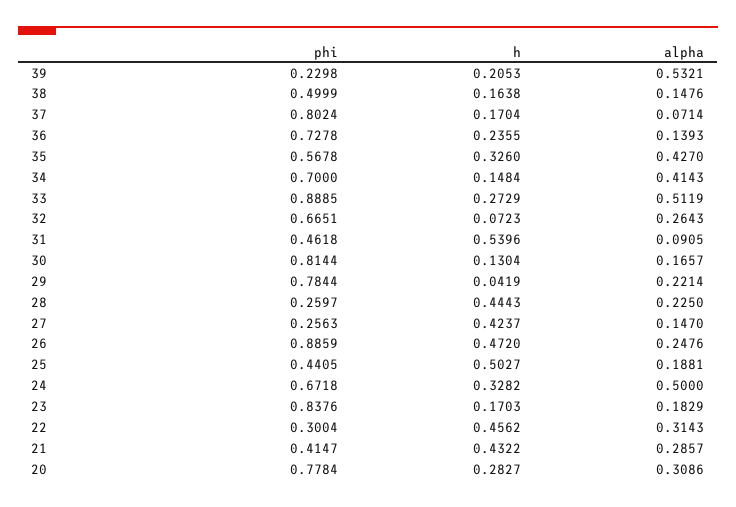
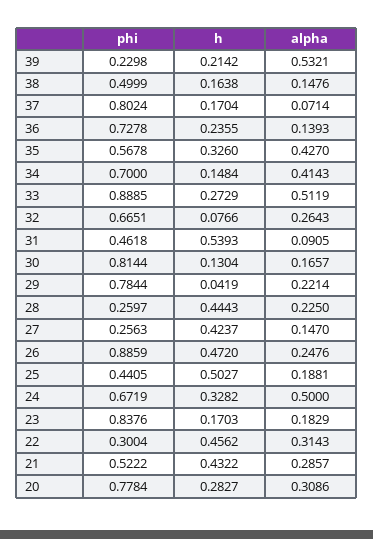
  {
    "phi": {
      "39": 0.2298,
      "38": 0.4999,
      "37": 0.8024,
      "36": 0.7278,
      "35": 0.5678,
      "34": 0.7,
      "33": 0.8885,
      "32": 0.6651,
      "31": 0.4618,
      "30": 0.8144,
      "29": 0.7844,
      "28": 0.2597,
      "27": 0.2563,
      "26": 0.8859,
      "25": 0.4405,
-     "24": 0.6718,
+     "24": 0.6719,
      "23": 0.8376,
      "22": 0.3004,
-     "21": 0.4147,
+     "21": 0.5222,
      "20": 0.7784
    },
    "h": {
-     "39": 0.2053,
+     "39": 0.2142,
      "38": 0.1638,
      "37": 0.1704,
      "36": 0.2355,
      "35": 0.326,
      "34": 0.1484,
      "33": 0.2729,
-     "32": 0.0723,
+     "32": 0.0766,
-     "31": 0.5396,
+     "31": 0.5393,
      "30": 0.1304,
      "29": 0.0419,
      "28": 0.4443,
      "27": 0.4237,
      "26": 0.472,
      "25": 0.5027,
      "24": 0.3282,
      "23": 0.1703,
      "22": 0.4562,
      "21": 0.4322,
      "20": 0.2827
    },
    "alpha": {
      "39": 0.5321,
      "38": 0.1476,
      "37": 0.0714,
      "36": 0.1393,
      "35": 0.427,
      "34": 0.4143,
      "33": 0.5119,
      "32": 0.2643,
      "31": 0.0905,
      "30": 0.1657,
      "29": 0.2214,
      "28": 0.225,
      "27": 0.147,
      "26": 0.2476,
      "25": 0.1881,
      "24": 0.5,
      "23": 0.1829,
      "22": 0.3143,
      "21": 0.2857,
      "20": 0.3086
    }
  }

